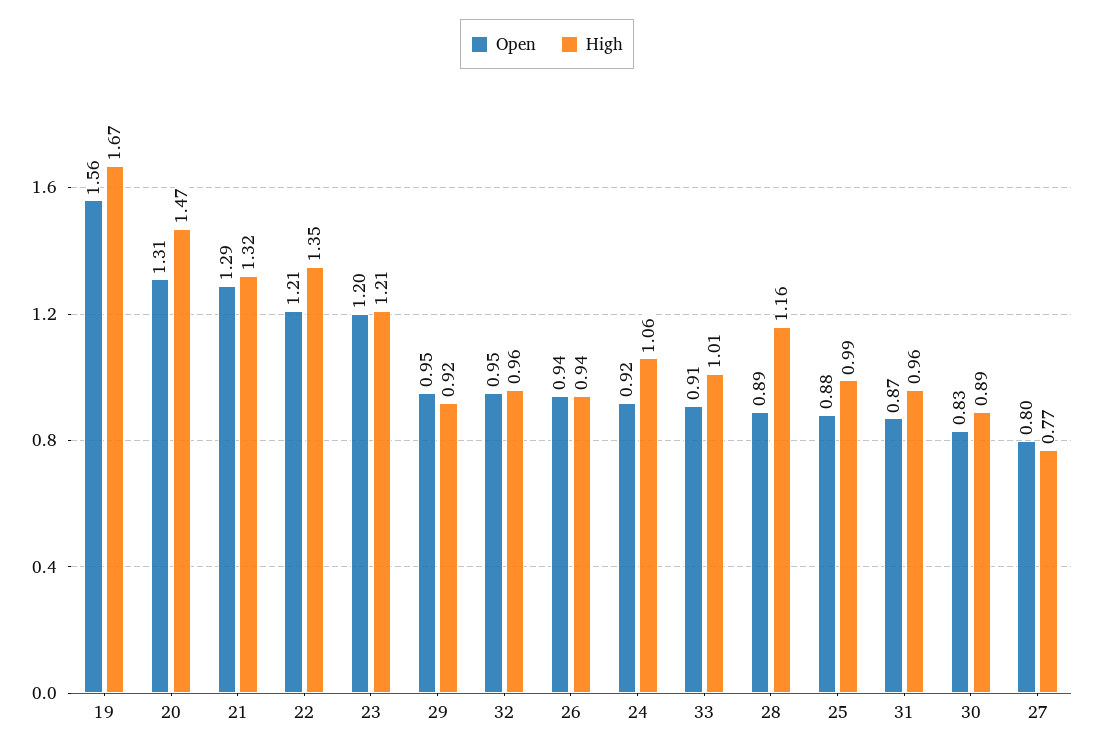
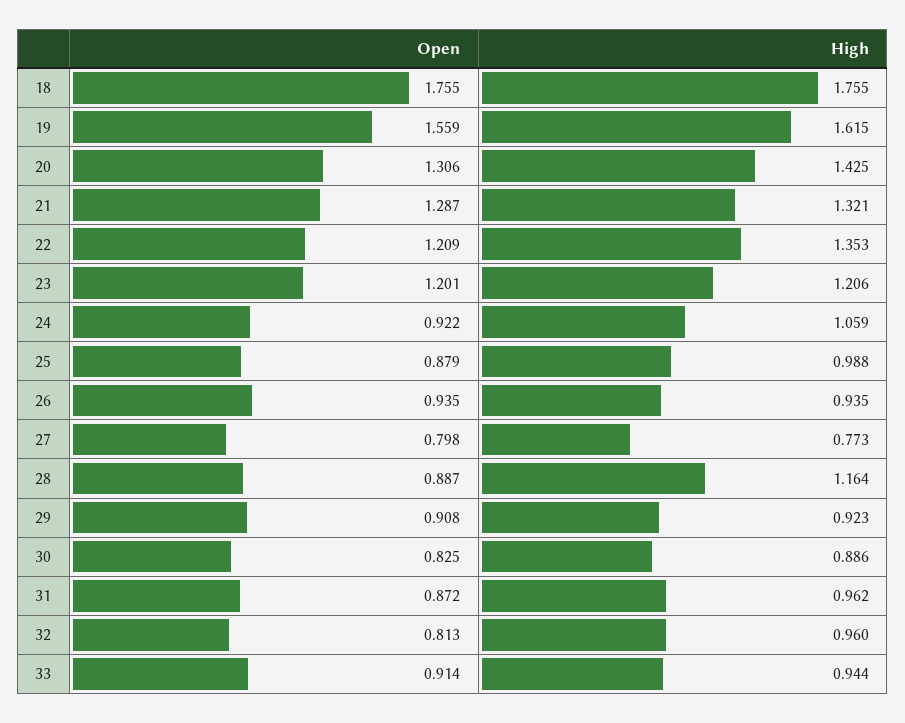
  {
    "Open": {
      "19": 1.559,
      "20": 1.306,
      "21": 1.287,
      "22": 1.209,
      "23": 1.201,
-     "29": 0.95,
+     "29": 0.908,
-     "32": 0.95,
+     "32": 0.813,
      "26": 0.935,
      "24": 0.922,
      "33": 0.914,
      "28": 0.887,
      "25": 0.879,
      "31": 0.872,
      "30": 0.825,
-     "27": 0.798
+     "27": 0.798,
+     "18": 1.755
    },
    "High": {
-     "19": 1.67,
+     "19": 1.615,
-     "20": 1.47,
+     "20": 1.425,
      "21": 1.321,
      "22": 1.353,
      "23": 1.206,
      "29": 0.923,
      "32": 0.96,
      "26": 0.935,
      "24": 1.059,
-     "33": 1.01,
+     "33": 0.944,
      "28": 1.164,
      "25": 0.988,
      "31": 0.962,
      "30": 0.886,
-     "27": 0.773
+     "27": 0.773,
+     "18": 1.755
    }
  }

